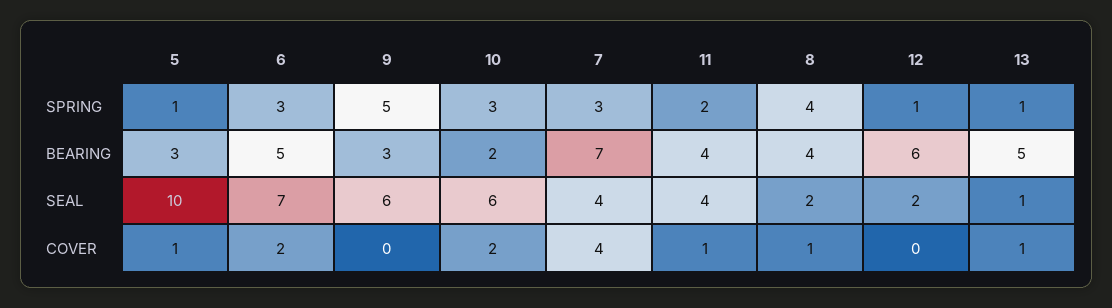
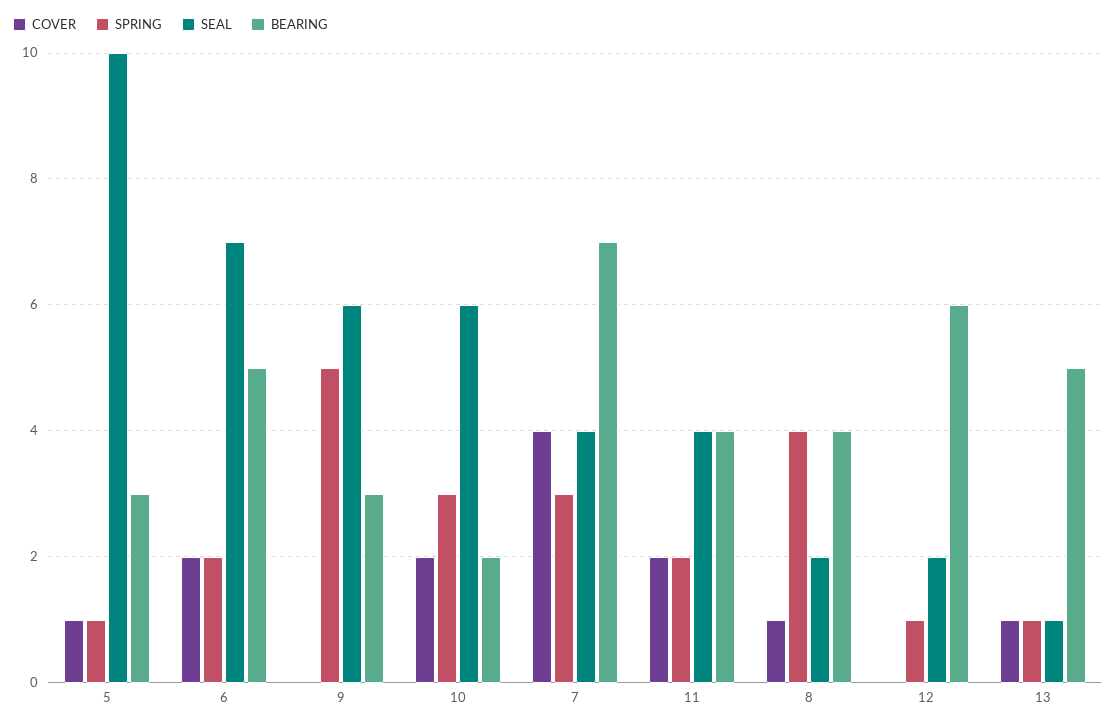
  {
    "SPRING": {
      "5": 1,
-     "6": 3,
+     "6": 2,
      "9": 5,
      "10": 3,
      "7": 3,
      "11": 2,
      "8": 4,
      "12": 1,
      "13": 1
    },
    "BEARING": {
      "5": 3,
      "6": 5,
      "9": 3,
      "10": 2,
      "7": 7,
      "11": 4,
      "8": 4,
      "12": 6,
      "13": 5
    },
    "SEAL": {
      "5": 10,
      "6": 7,
      "9": 6,
      "10": 6,
      "7": 4,
      "11": 4,
      "8": 2,
      "12": 2,
      "13": 1
    },
    "COVER": {
      "5": 1,
      "6": 2,
      "9": 0,
      "10": 2,
      "7": 4,
-     "11": 1,
+     "11": 2,
      "8": 1,
      "12": 0,
      "13": 1
    }
  }

